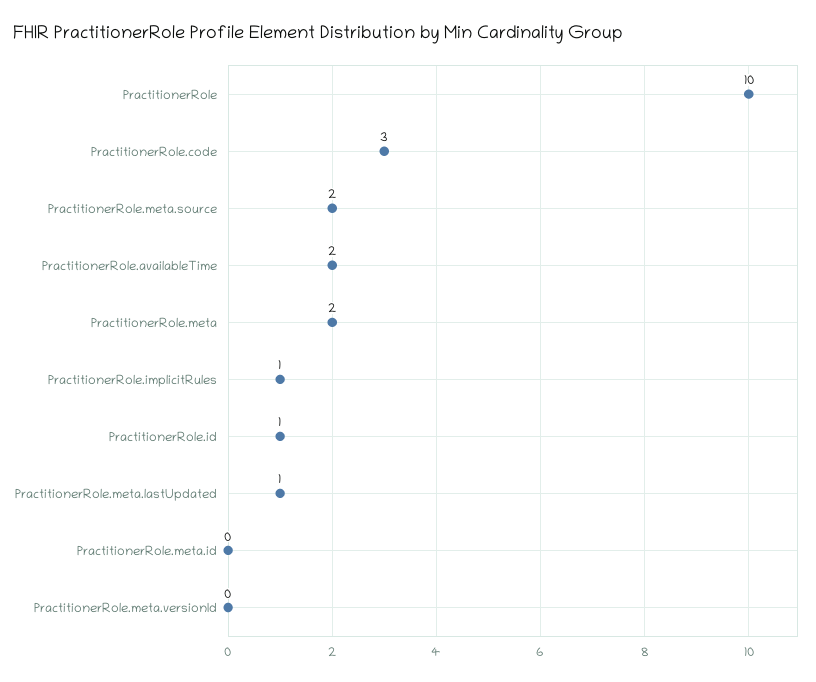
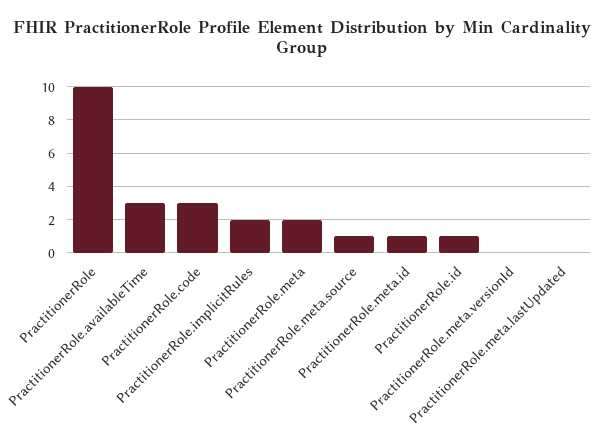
  {
    "PractitionerRole": 10,
    "PractitionerRole.code": 3,
-   "PractitionerRole.meta.source": 2,
+   "PractitionerRole.meta.source": 1,
-   "PractitionerRole.availableTime": 2,
+   "PractitionerRole.availableTime": 3,
    "PractitionerRole.meta": 2,
-   "PractitionerRole.implicitRules": 1,
+   "PractitionerRole.implicitRules": 2,
    "PractitionerRole.id": 1,
-   "PractitionerRole.meta.lastUpdated": 1,
+   "PractitionerRole.meta.lastUpdated": 0,
-   "PractitionerRole.meta.id": 0,
+   "PractitionerRole.meta.id": 1,
    "PractitionerRole.meta.versionId": 0
  }

